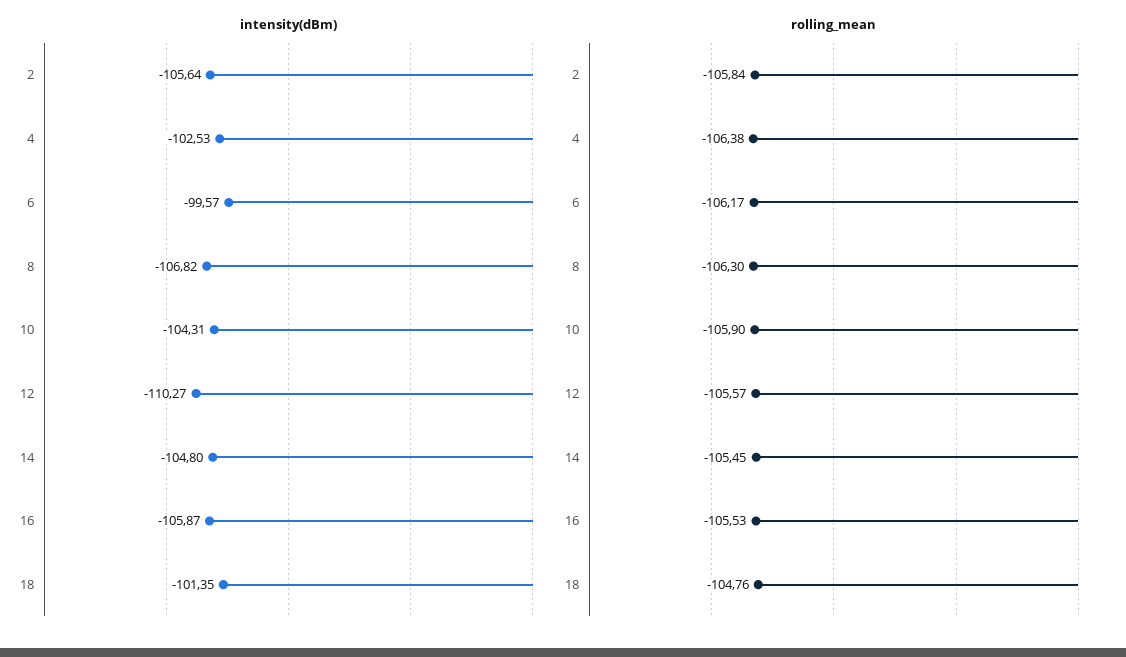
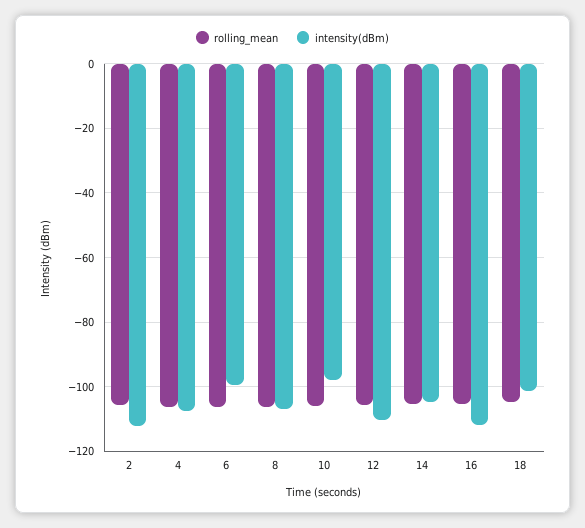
  {
    "intensity(dBm)": {
-     "2": -105.64,
+     "2": -112,
-     "4": -102.53,
+     "4": -108,
      "6": -99.57,
      "8": -106.82,
-     "10": -104.31,
+     "10": -98,
      "12": -110.27,
      "14": -104.8,
-     "16": -105.87,
+     "16": -112,
      "18": -101.35
    },
    "rolling_mean": {
      "2": -105.84,
      "4": -106.38,
      "6": -106.17,
      "8": -106.3,
      "10": -105.9,
      "12": -105.57,
      "14": -105.45,
      "16": -105.53,
      "18": -104.76
    }
  }

